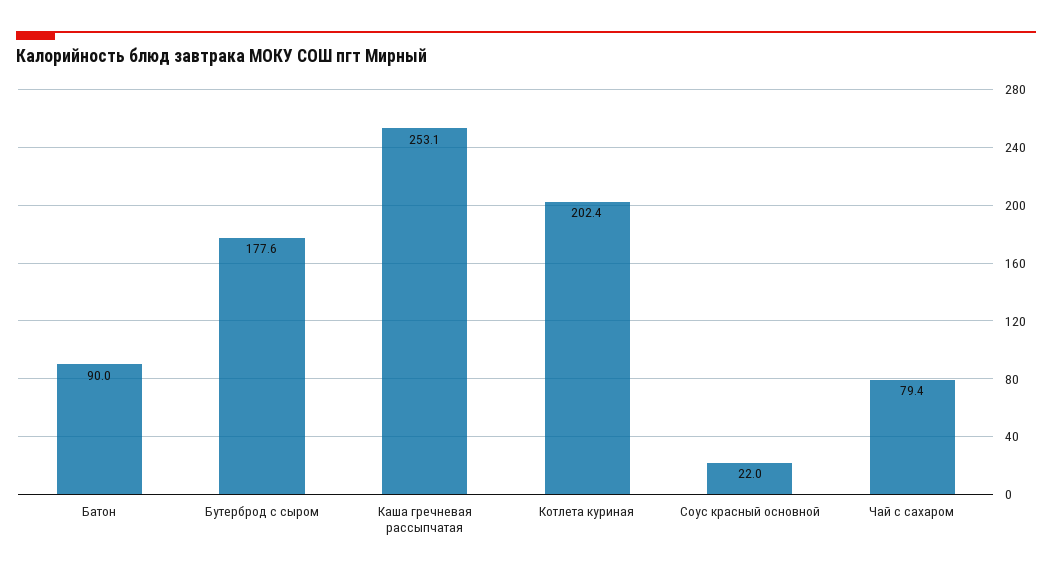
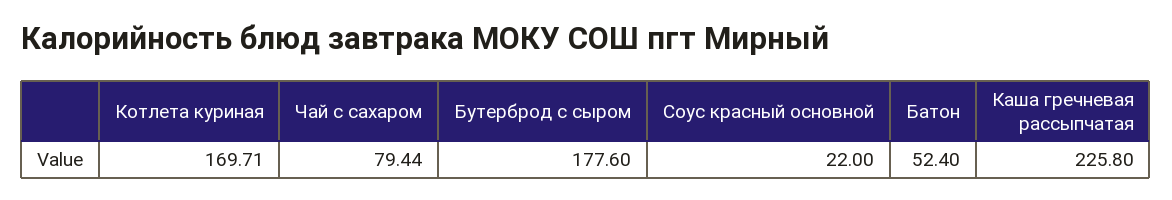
  {
-   "Батон": 90,
+   "Батон": 52.4,
    "Бутерброд с сыром": 177.6,
-   "Каша гречневая рассыпчатая": 253.1,
+   "Каша гречневая рассыпчатая": 225.8,
-   "Котлета куриная": 202.4,
+   "Котлета куриная": 169.71,
    "Соус красный основной": 22,
    "Чай с сахаром": 79.44
  }

